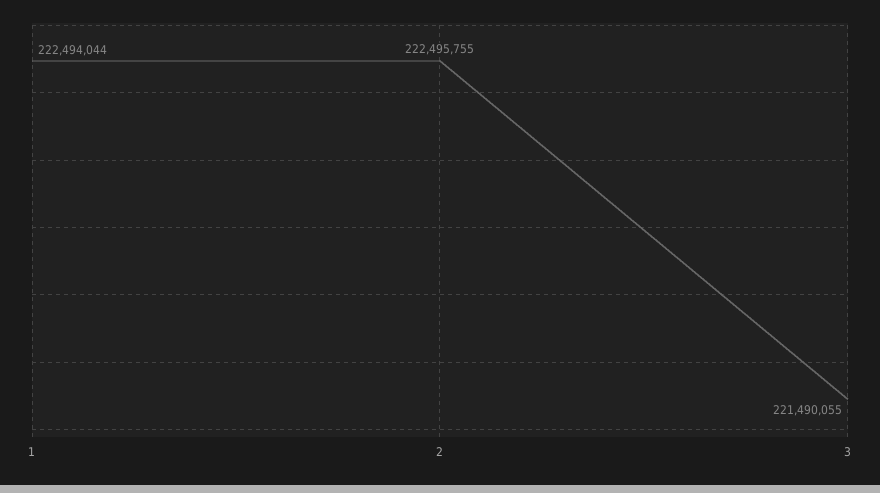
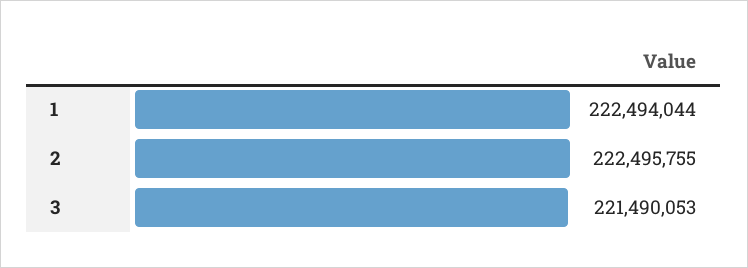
  {
    "1": 222494044,
    "2": 222495755,
-   "3": 221490055
+   "3": 221490053
  }

